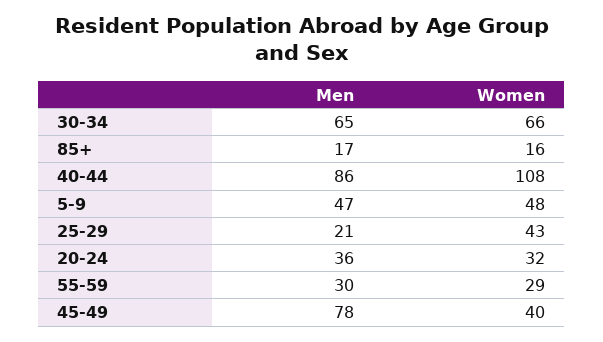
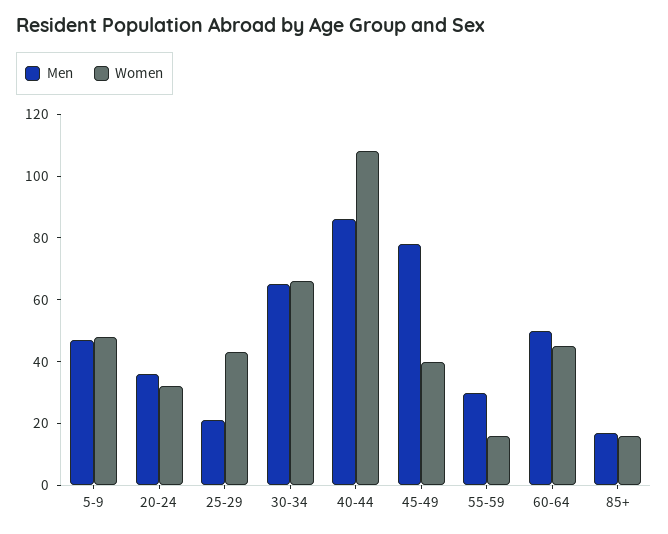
  {
    "Men": {
      "30-34": 65,
      "85+": 17,
      "40-44": 86,
      "5-9": 47,
      "25-29": 21,
      "20-24": 36,
      "55-59": 30,
-     "45-49": 78
+     "45-49": 78,
+     "60-64": 50
    },
    "Women": {
      "30-34": 66,
      "85+": 16,
      "40-44": 108,
      "5-9": 48,
      "25-29": 43,
      "20-24": 32,
-     "55-59": 29,
+     "55-59": 15,
-     "45-49": 40
+     "45-49": 40,
+     "60-64": 45
    }
  }

